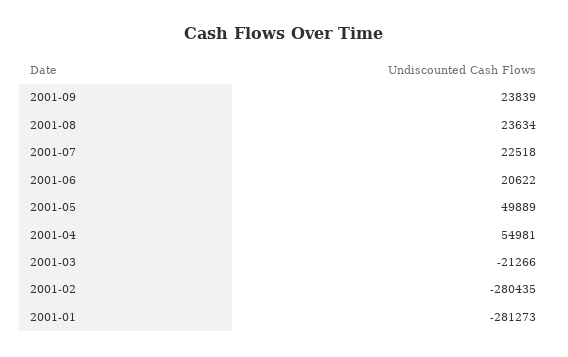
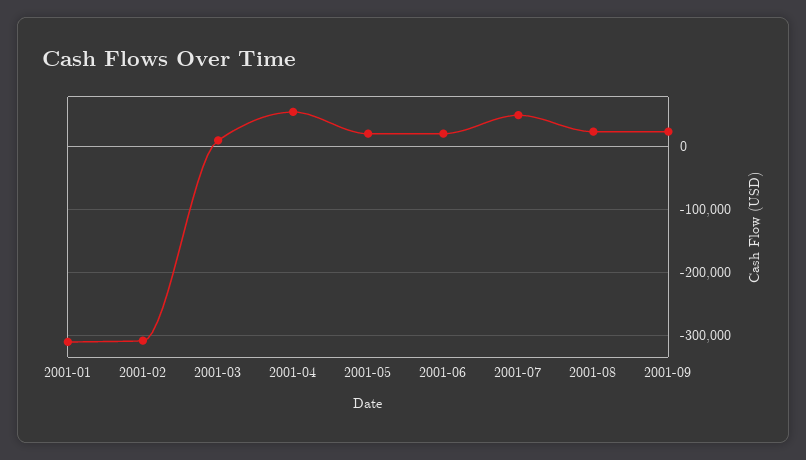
  {
    "2001-09": 23839,
    "2001-08": 23634,
-   "2001-07": 22518,
+   "2001-07": 50000,
    "2001-06": 20622,
-   "2001-05": 49889,
+   "2001-05": 20000,
    "2001-04": 54981,
-   "2001-03": -21266,
+   "2001-03": 10000,
-   "2001-02": -280435,
+   "2001-02": -310000,
-   "2001-01": -281273
+   "2001-01": -310000
  }

